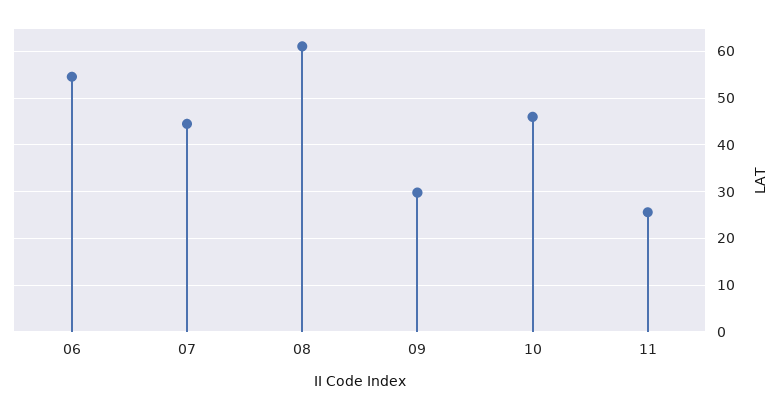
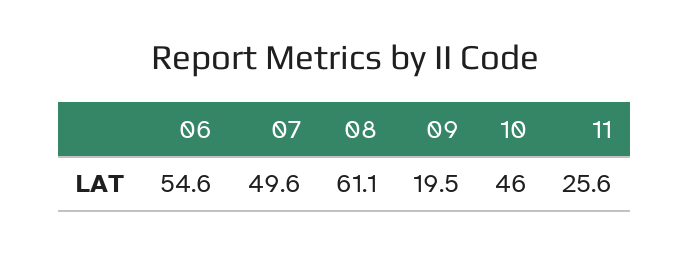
  {
    "06": 54.6,
-   "07": 44,
+   "07": 49.6,
    "08": 61.1,
-   "09": 30,
+   "09": 19.5,
    "10": 46,
    "11": 25.6
  }

